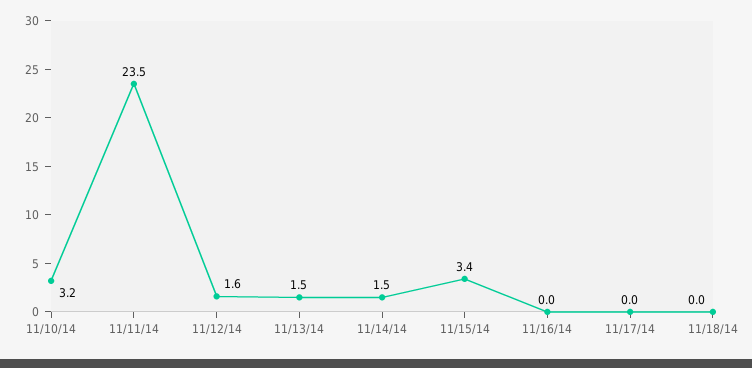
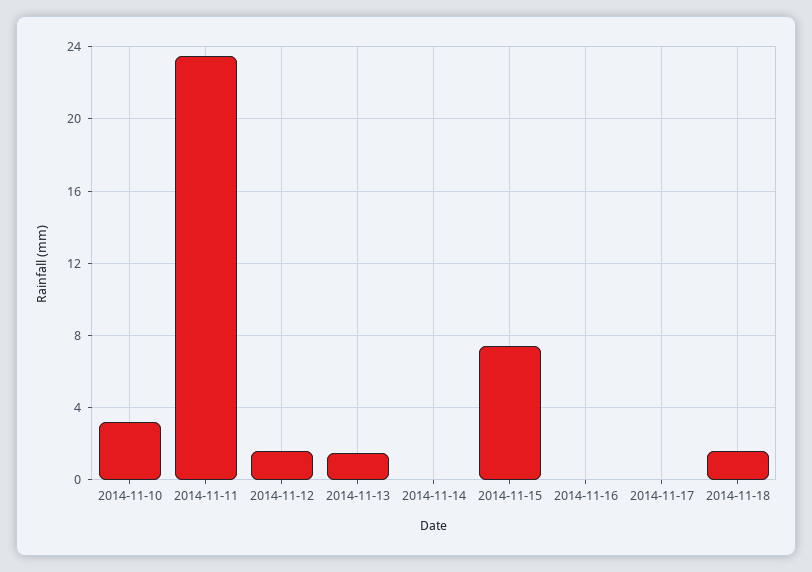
  {
    "11/10/14": 3.2,
    "11/11/14": 23.5,
    "11/12/14": 1.6,
    "11/13/14": 1.5,
-   "11/14/14": 1.5,
+   "11/14/14": 0,
-   "11/15/14": 3.4,
+   "11/15/14": 7.5,
    "11/16/14": 0,
    "11/17/14": 0,
-   "11/18/14": 0
+   "11/18/14": 1.5
  }

